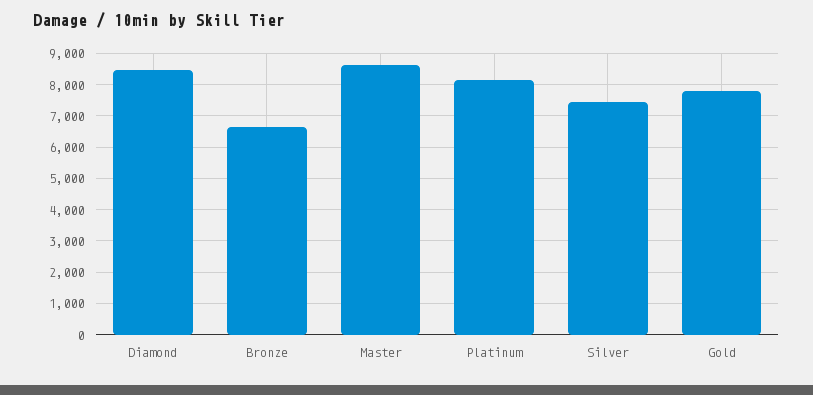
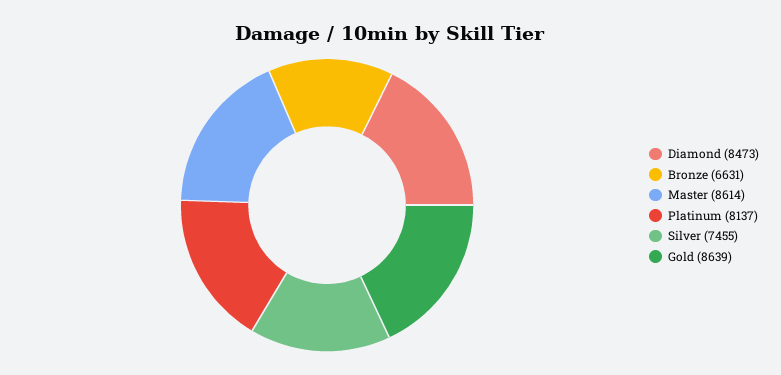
  {
    "Diamond": 8473,
    "Bronze": 6631,
    "Master": 8614,
    "Platinum": 8137,
    "Silver": 7455,
-   "Gold": 7800
+   "Gold": 8639
  }

